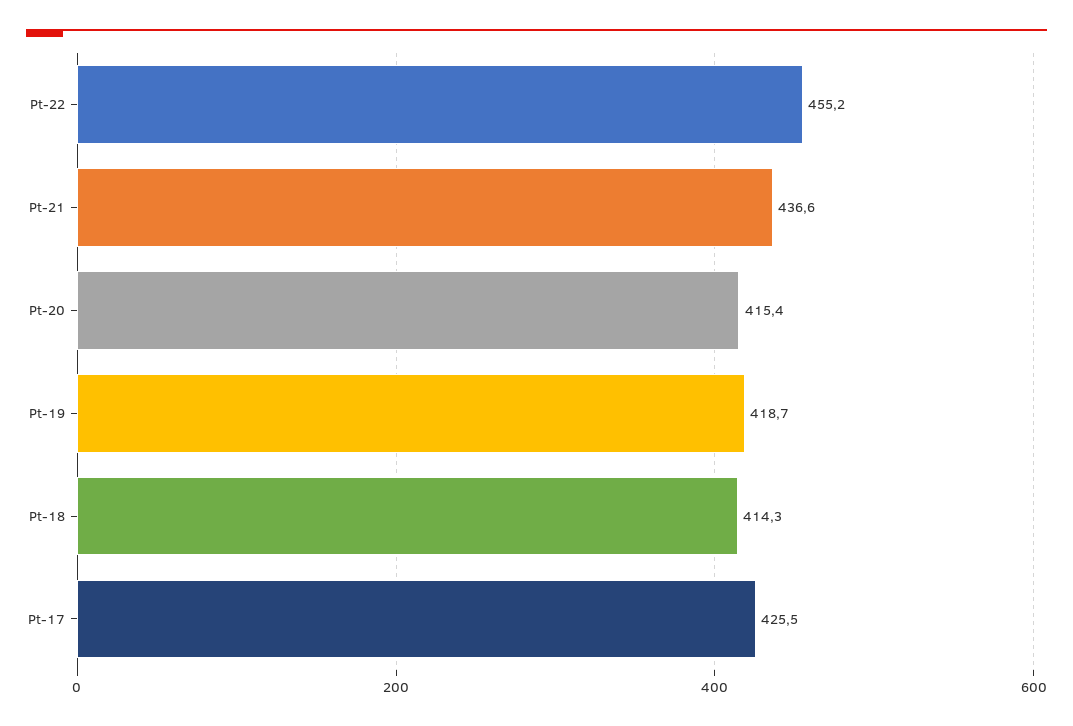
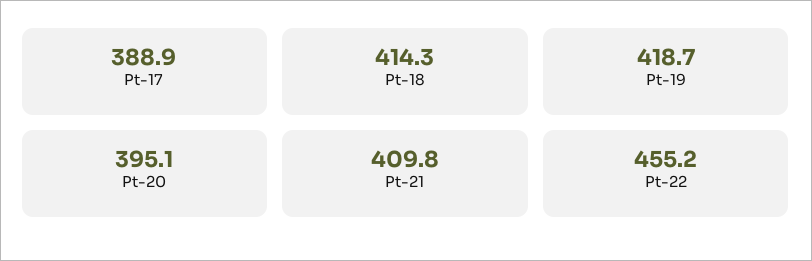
  {
    "Pt-22": 455.2,
-   "Pt-21": 436.6,
+   "Pt-21": 409.8,
-   "Pt-20": 415.4,
+   "Pt-20": 395.1,
    "Pt-19": 418.7,
    "Pt-18": 414.3,
-   "Pt-17": 425.5
+   "Pt-17": 388.9
  }

